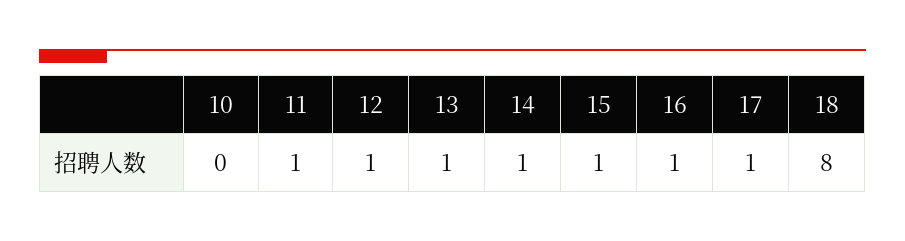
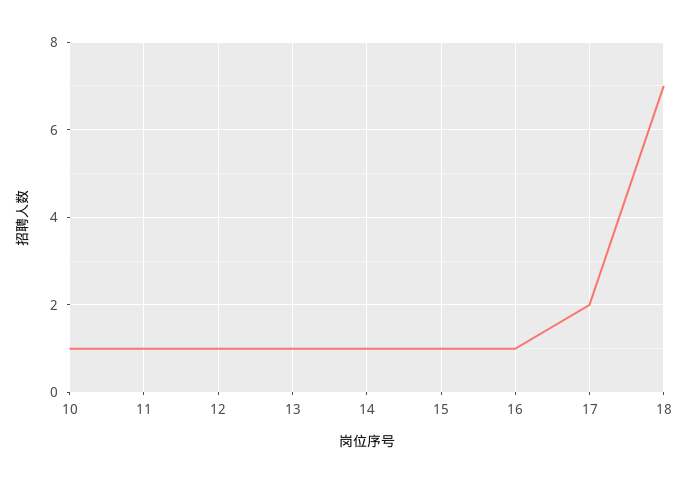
  {
-   "10": 0,
+   "10": 1,
    "11": 1,
    "12": 1,
    "13": 1,
    "14": 1,
    "15": 1,
    "16": 1,
-   "17": 1,
+   "17": 2,
-   "18": 8
+   "18": 7
  }

